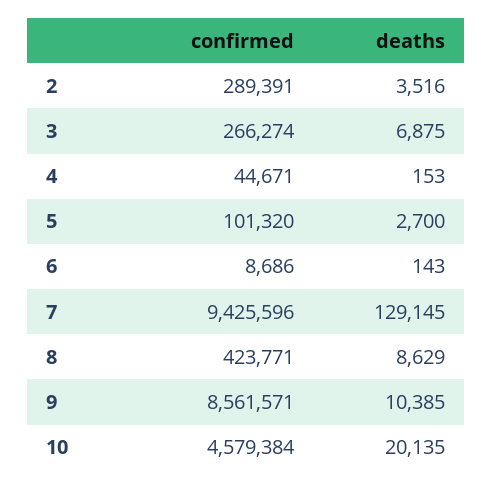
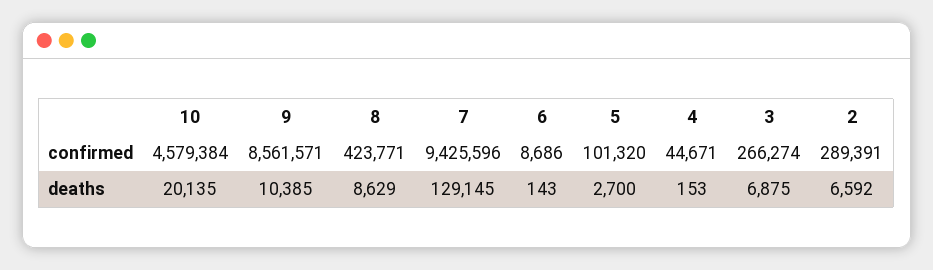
  {
    "confirmed": {
      "2": 289391,
      "3": 266274,
      "4": 44671,
      "5": 101320,
      "6": 8686,
      "7": 9425596,
      "8": 423771,
      "9": 8561571,
      "10": 4579384
    },
    "deaths": {
-     "2": 3516,
+     "2": 6592,
      "3": 6875,
      "4": 153,
      "5": 2700,
      "6": 143,
      "7": 129145,
      "8": 8629,
      "9": 10385,
      "10": 20135
    }
  }

